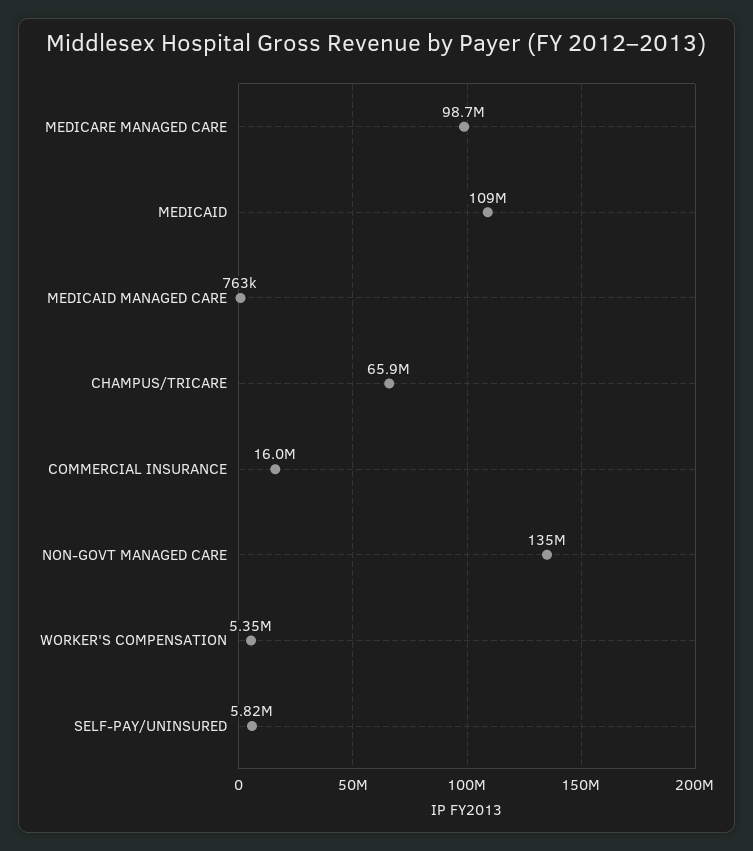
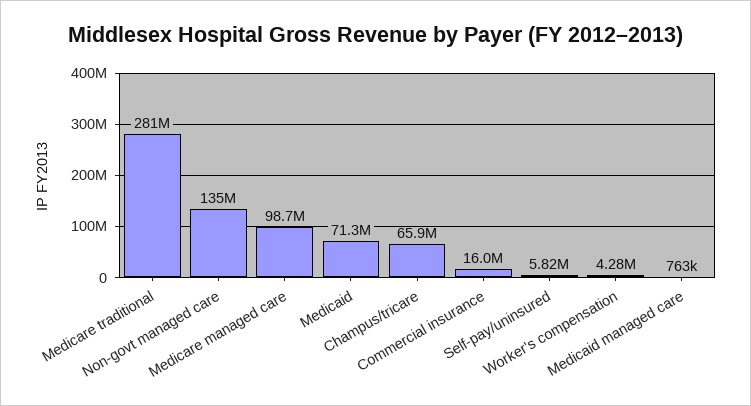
  {
    "MEDICARE MANAGED CARE": 98700000,
-   "MEDICAID": 109000000,
+   "MEDICAID": 71300000,
    "MEDICAID MANAGED CARE": 763000,
    "CHAMPUS/TRICARE": 65900000,
    "COMMERCIAL INSURANCE": 16000000,
    "NON-GOVT MANAGED CARE": 135000000,
-   "WORKER'S COMPENSATION": 5350000,
+   "WORKER'S COMPENSATION": 4280000,
-   "SELF-PAY/UNINSURED": 5820000
+   "SELF-PAY/UNINSURED": 5820000,
+   "Medicare traditional": 281000000
  }

